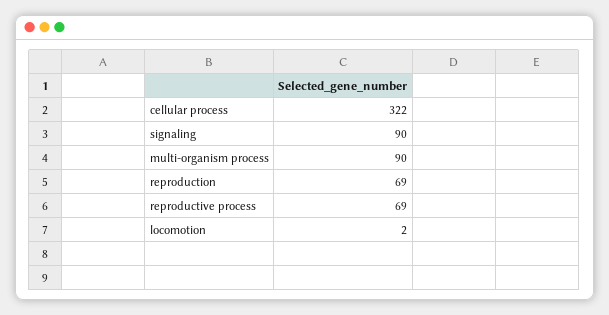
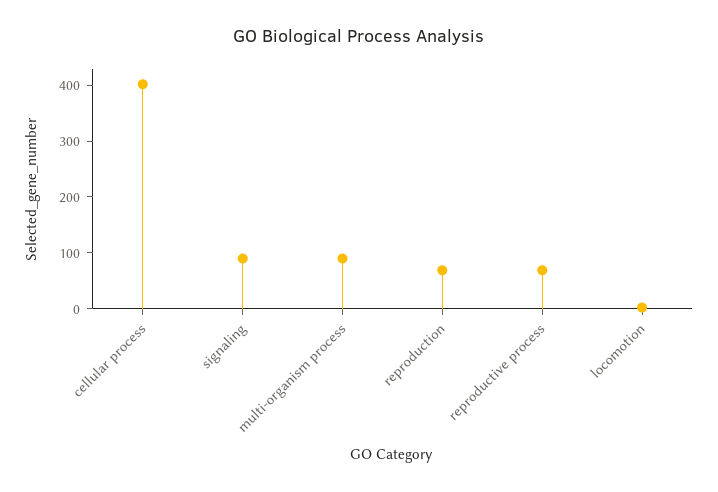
  {
-   "cellular process": 322,
+   "cellular process": 400,
    "signaling": 90,
    "multi-organism process": 90,
    "reproduction": 69,
    "reproductive process": 69,
    "locomotion": 2
  }

